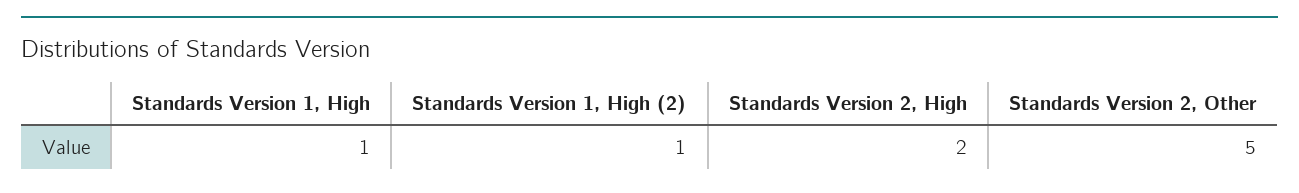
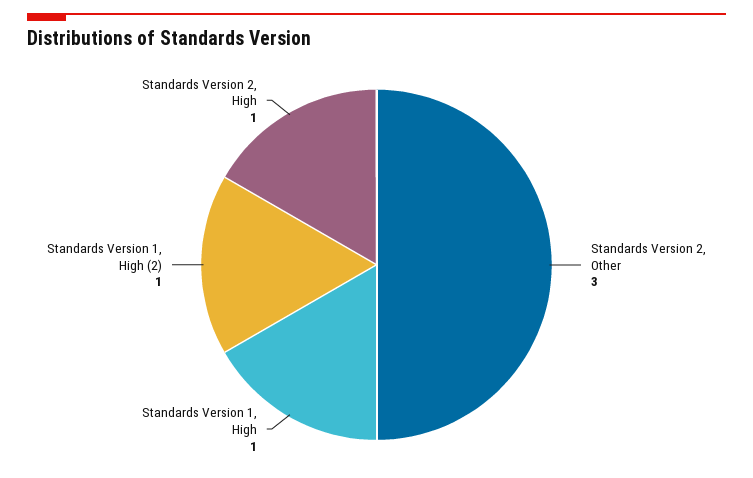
  {
    "Standards Version 1, High": 1,
    "Standards Version 1, High (2)": 1,
-   "Standards Version 2, High": 2,
+   "Standards Version 2, High": 1,
-   "Standards Version 2, Other": 5
+   "Standards Version 2, Other": 3
  }

